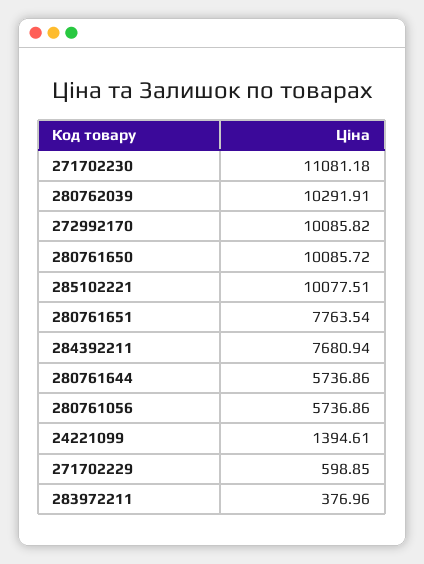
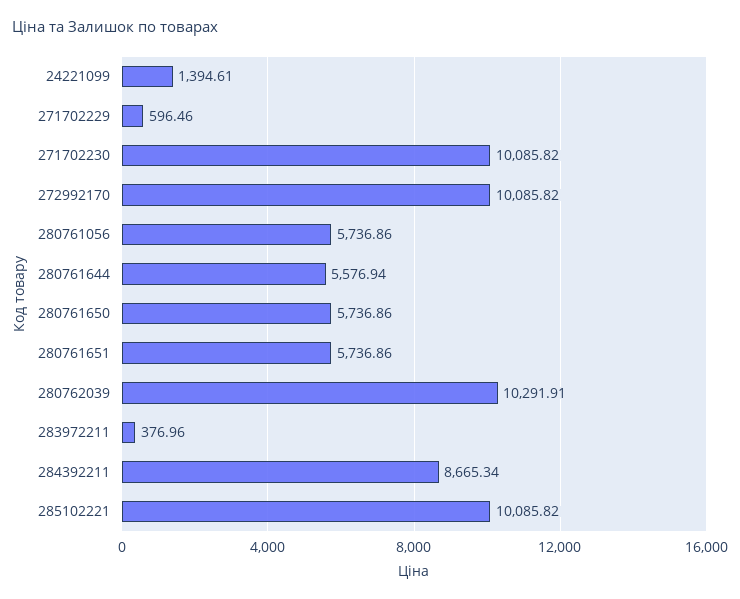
  {
-   "271702230": 11081.18,
+   "271702230": 10085.82,
    "280762039": 10291.91,
    "272992170": 10085.82,
-   "280761650": 10085.72,
+   "280761650": 5736.86,
-   "285102221": 10077.51,
+   "285102221": 10085.82,
-   "280761651": 7763.54,
+   "280761651": 5736.86,
-   "284392211": 7680.94,
+   "284392211": 8665.34,
-   "280761644": 5736.86,
+   "280761644": 5576.94,
    "280761056": 5736.86,
    "24221099": 1394.61,
-   "271702229": 598.85,
+   "271702229": 596.46,
    "283972211": 376.96
  }

